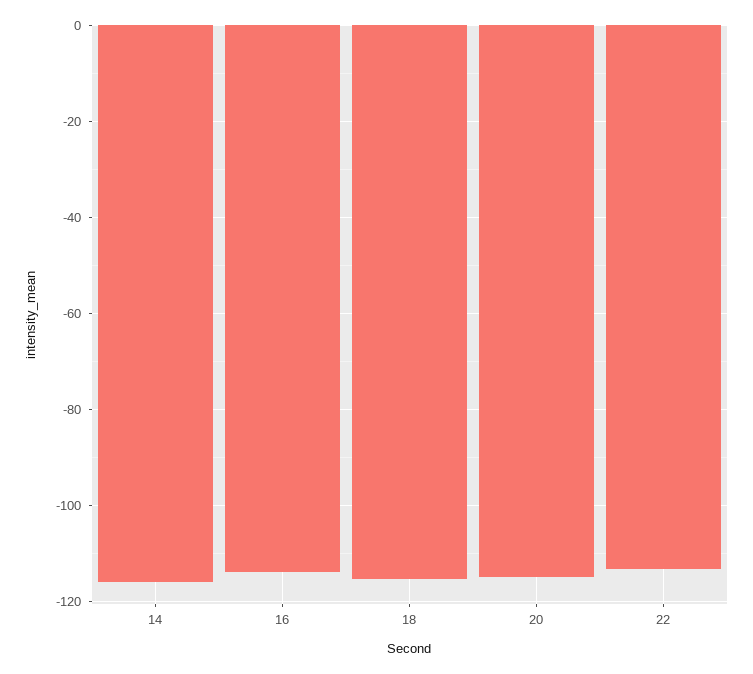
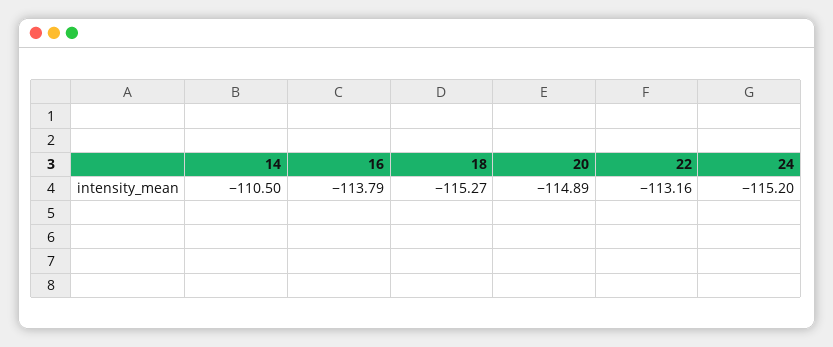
  {
-   "14": -116,
+   "14": -110.5,
    "16": -113.79,
    "18": -115.27,
    "20": -114.89,
-   "22": -113.16
+   "22": -113.16,
+   "24": -115.2
  }

